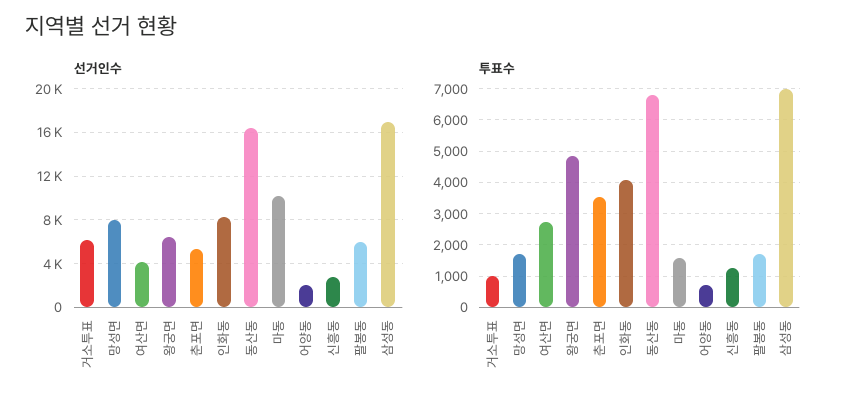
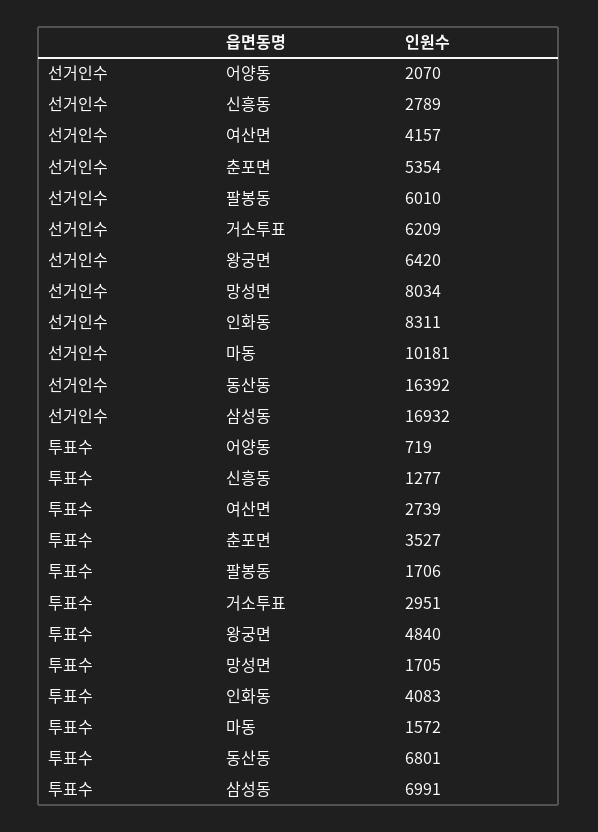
  {
    "선거인수": {
      "거소투표": 6209,
      "망성면": 8034,
      "여산면": 4157,
      "왕궁면": 6420,
      "춘포면": 5354,
      "인화동": 8311,
      "동산동": 16392,
      "마동": 10181,
      "어양동": 2070,
      "신흥동": 2789,
      "팔봉동": 6010,
      "삼성동": 16932
    },
    "투표수": {
-     "거소투표": 1000,
+     "거소투표": 2951,
      "망성면": 1705,
      "여산면": 2739,
      "왕궁면": 4840,
      "춘포면": 3527,
      "인화동": 4083,
      "동산동": 6801,
      "마동": 1572,
      "어양동": 719,
      "신흥동": 1277,
      "팔봉동": 1706,
      "삼성동": 6991
    }
  }

